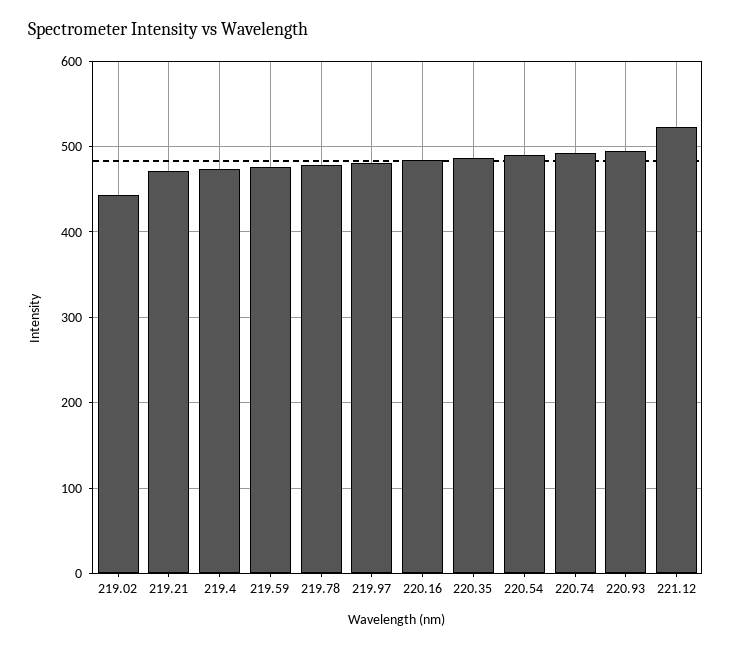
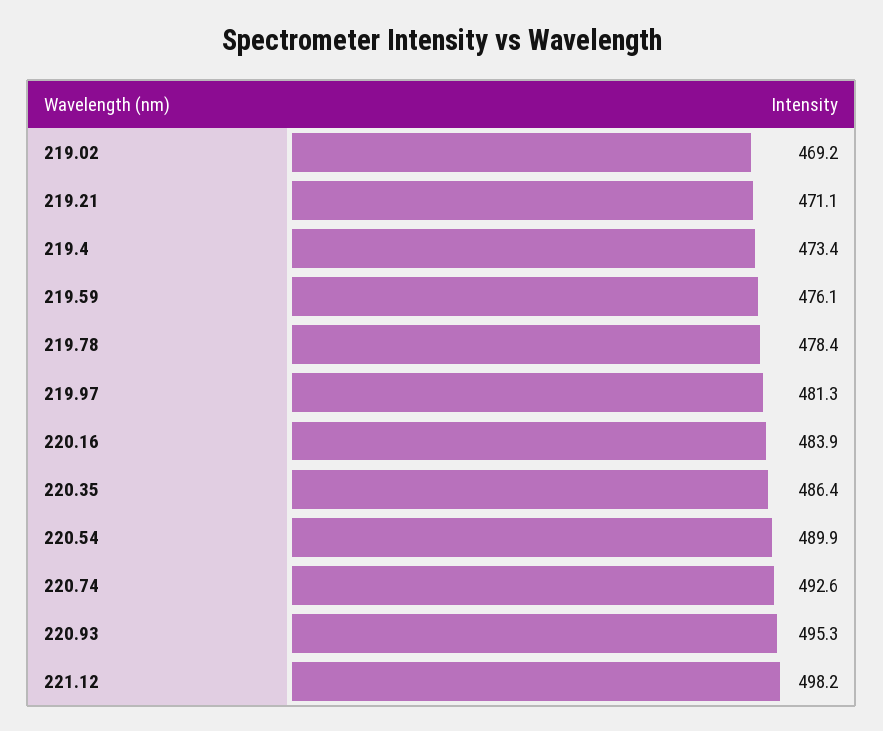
  {
-   "219.02": 440,
+   "219.02": 469.2,
    "219.21": 471.1,
    "219.4": 473.4,
    "219.59": 476.1,
    "219.78": 478.4,
    "219.97": 481.3,
    "220.16": 483.9,
    "220.35": 486.4,
    "220.54": 489.9,
    "220.74": 492.6,
    "220.93": 495.3,
-   "221.12": 520
+   "221.12": 498.2
  }

